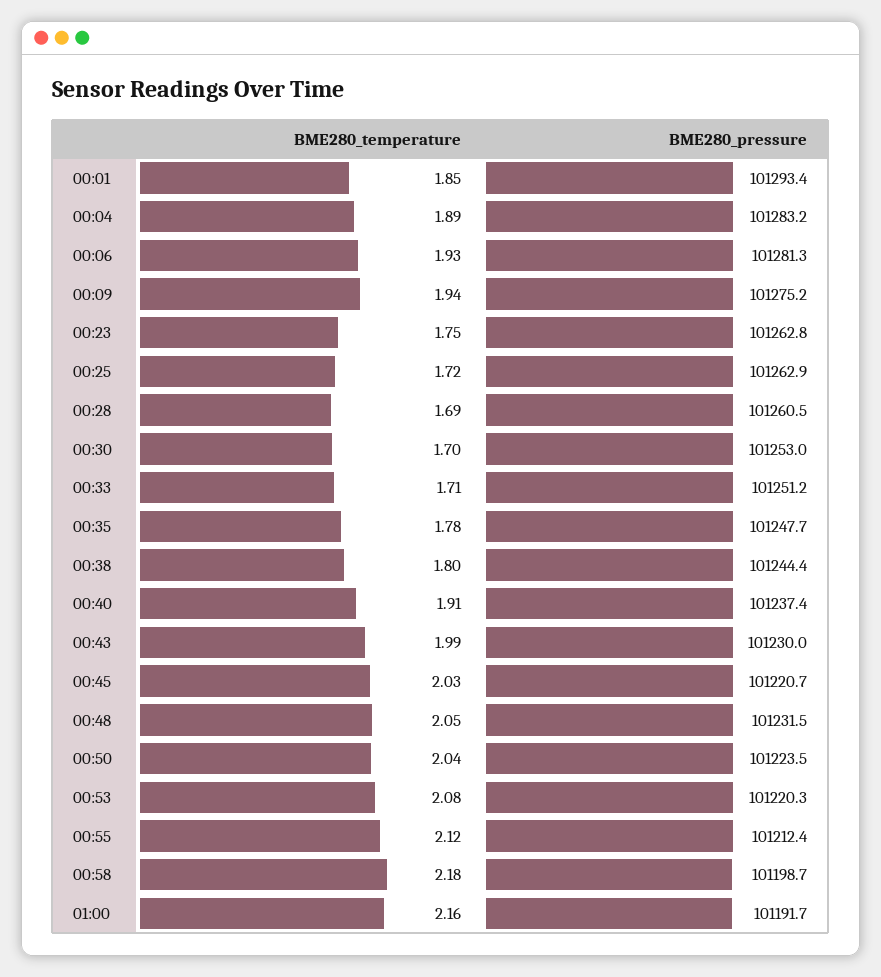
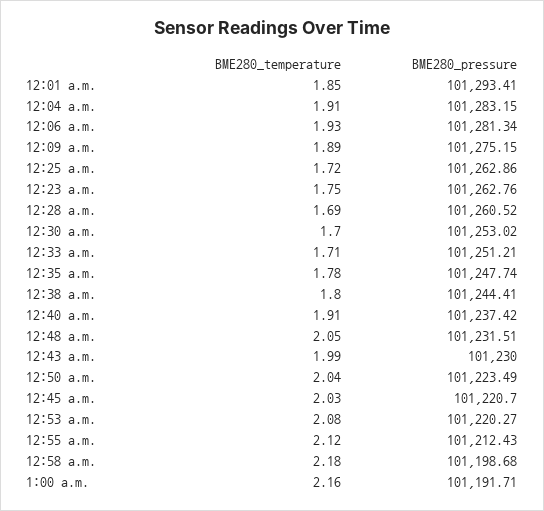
  {
    "BME280_temperature": {
      "00:01": 1.85,
-     "00:04": 1.89,
+     "00:04": 1.91,
      "00:06": 1.93,
-     "00:09": 1.94,
+     "00:09": 1.89,
      "00:23": 1.75,
      "00:25": 1.72,
      "00:28": 1.69,
      "00:30": 1.7,
      "00:33": 1.71,
      "00:35": 1.78,
      "00:38": 1.8,
      "00:40": 1.91,
      "00:43": 1.99,
      "00:45": 2.03,
      "00:48": 2.05,
      "00:50": 2.04,
      "00:53": 2.08,
      "00:55": 2.12,
      "00:58": 2.18,
      "01:00": 2.16
    },
    "BME280_pressure": {
      "00:01": 101293.41,
      "00:04": 101283.15,
      "00:06": 101281.34,
      "00:09": 101275.15,
      "00:23": 101262.76,
      "00:25": 101262.86,
      "00:28": 101260.52,
      "00:30": 101253.02,
      "00:33": 101251.21,
      "00:35": 101247.74,
      "00:38": 101244.41,
      "00:40": 101237.42,
      "00:43": 101230,
      "00:45": 101220.7,
      "00:48": 101231.51,
      "00:50": 101223.49,
      "00:53": 101220.27,
      "00:55": 101212.43,
      "00:58": 101198.68,
      "01:00": 101191.71
    }
  }

